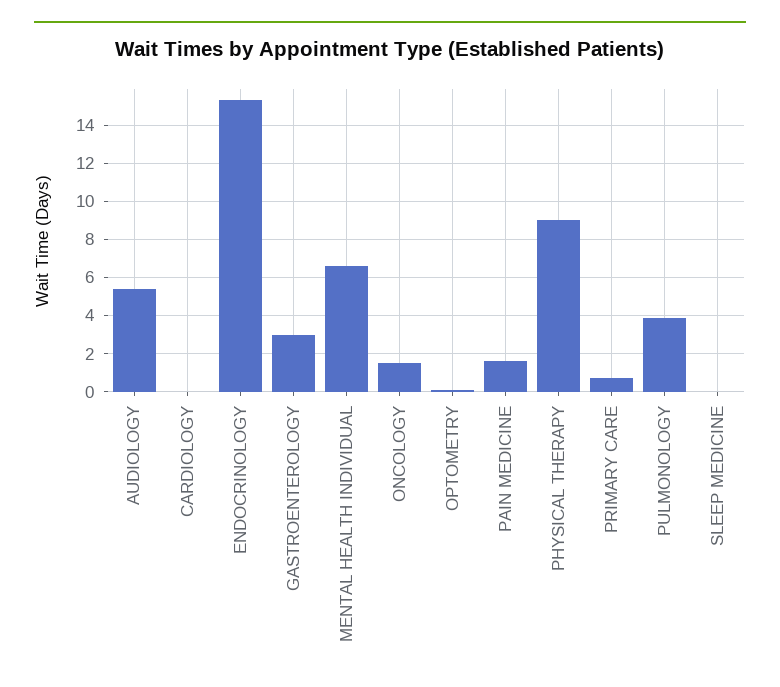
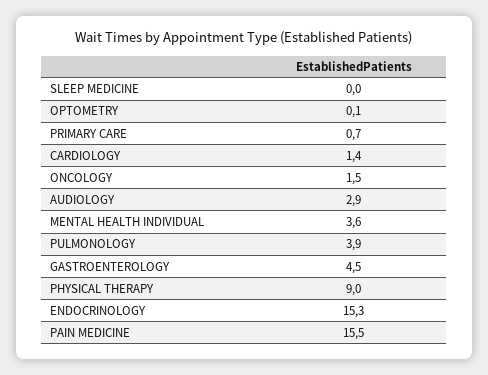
  {
-   "AUDIOLOGY": 5.5,
+   "AUDIOLOGY": 2.9,
-   "CARDIOLOGY": 0,
+   "CARDIOLOGY": 1.4,
    "ENDOCRINOLOGY": 15.3,
-   "GASTROENTEROLOGY": 3,
+   "GASTROENTEROLOGY": 4.5,
-   "MENTAL HEALTH INDIVIDUAL": 6.5,
+   "MENTAL HEALTH INDIVIDUAL": 3.6,
    "ONCOLOGY": 1.5,
    "OPTOMETRY": 0.1,
-   "PAIN MEDICINE": 1.5,
+   "PAIN MEDICINE": 15.5,
    "PHYSICAL THERAPY": 9,
    "PRIMARY CARE": 0.7,
    "PULMONOLOGY": 3.9,
    "SLEEP MEDICINE": 0
  }

